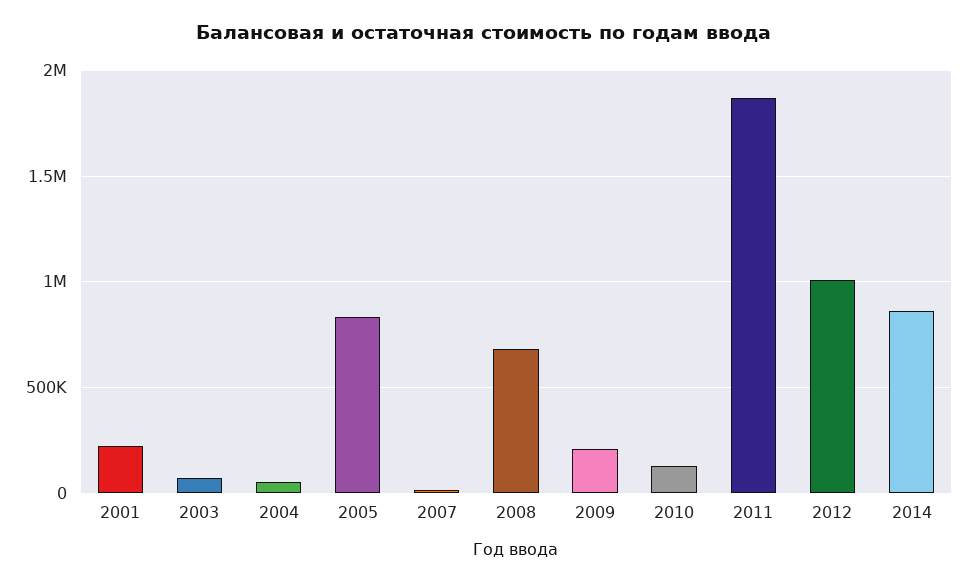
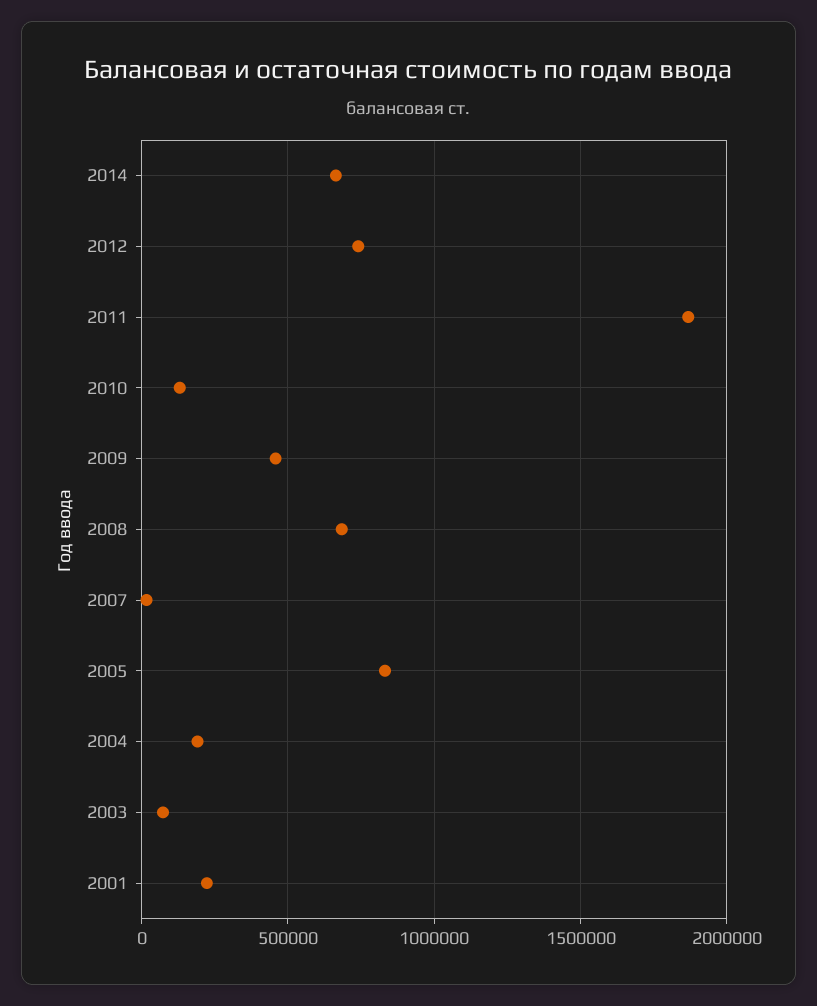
  {
    "2001": 200000,
    "2003": 50000,
-   "2004": 50000,
+   "2004": 200000,
    "2005": 850000,
    "2007": 0,
    "2008": 700000,
-   "2009": 200000,
+   "2009": 450000,
    "2010": 150000,
    "2011": 1850000,
-   "2012": 1000000,
+   "2012": 750000,
-   "2014": 850000
+   "2014": 650000
  }

